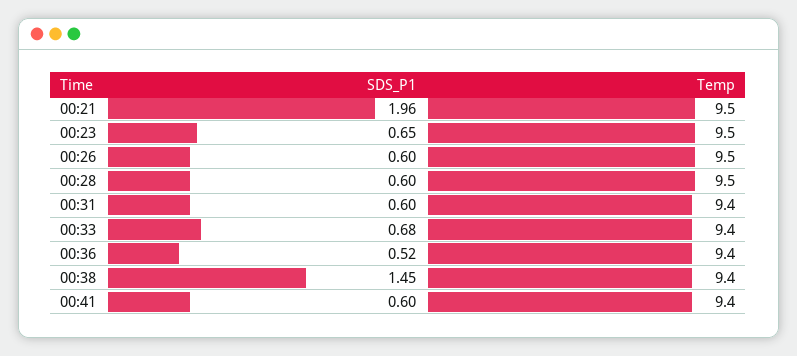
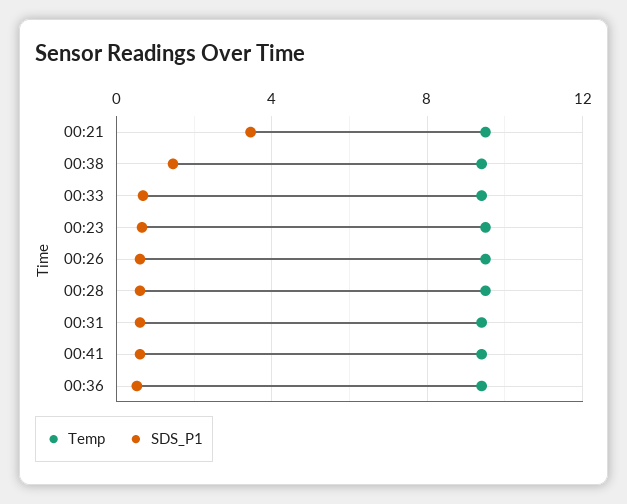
  {
    "SDS_P1": {
-     "00:21": 1.96,
+     "00:21": 3.5,
      "00:23": 0.65,
      "00:26": 0.6,
      "00:28": 0.6,
      "00:31": 0.6,
      "00:33": 0.68,
      "00:36": 0.52,
      "00:38": 1.45,
      "00:41": 0.6
    },
    "Temp": {
      "00:21": 9.5,
      "00:23": 9.5,
      "00:26": 9.5,
      "00:28": 9.5,
      "00:31": 9.4,
      "00:33": 9.4,
      "00:36": 9.4,
      "00:38": 9.4,
      "00:41": 9.4
    }
  }

